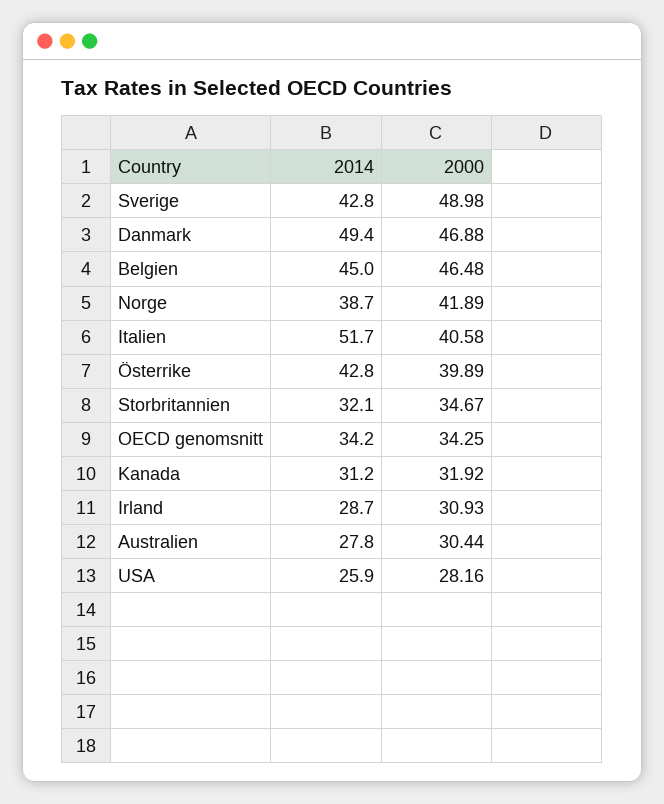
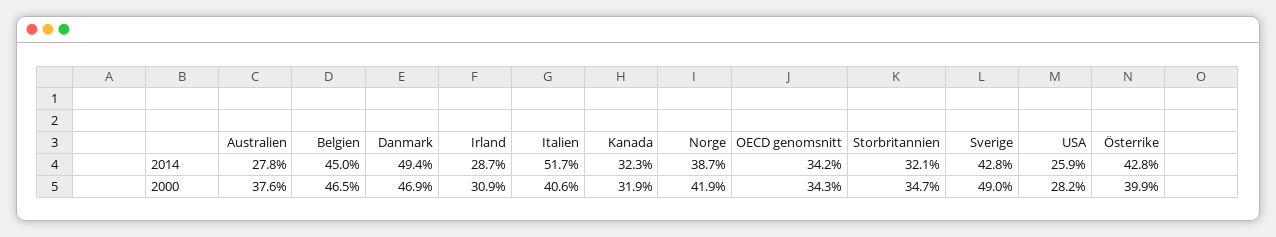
  {
    "2014": {
      "Sverige": 42.8,
      "Danmark": 49.4,
      "Belgien": 45,
      "Norge": 38.7,
      "Italien": 51.7,
      "Österrike": 42.8,
      "Storbritannien": 32.1,
      "OECD genomsnitt": 34.2,
-     "Kanada": 31.2,
+     "Kanada": 32.3,
      "Irland": 28.7,
      "Australien": 27.8,
      "USA": 25.9
    },
    "2000": {
      "Sverige": 48.98,
      "Danmark": 46.88,
      "Belgien": 46.48,
      "Norge": 41.89,
      "Italien": 40.58,
      "Österrike": 39.89,
      "Storbritannien": 34.67,
      "OECD genomsnitt": 34.25,
      "Kanada": 31.92,
      "Irland": 30.93,
-     "Australien": 30.44,
+     "Australien": 37.6,
      "USA": 28.16
    }
  }

